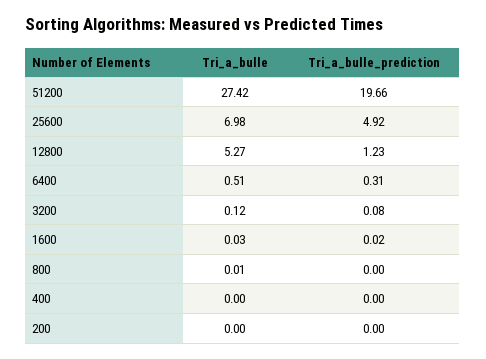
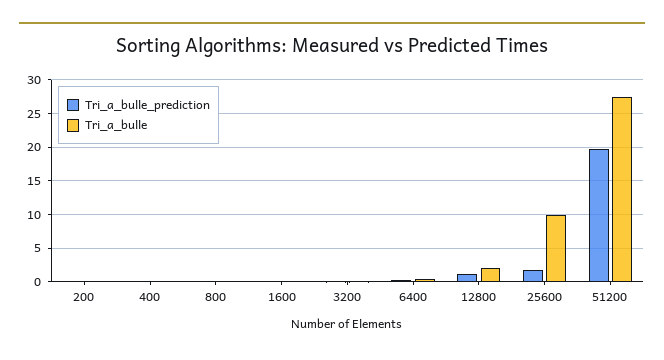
  {
    "Tri_a_bulle": {
      "51200": 27.42,
-     "25600": 6.98,
+     "25600": 10,
-     "12800": 5.27,
+     "12800": 2,
      "6400": 0.51,
      "3200": 0.12,
      "1600": 0.03,
      "800": 0.01,
      "400": 0,
      "200": 0
    },
    "Tri_a_bulle_prediction": {
      "51200": 19.66,
-     "25600": 4.92,
+     "25600": 2,
      "12800": 1.23,
      "6400": 0.31,
      "3200": 0.08,
      "1600": 0.02,
      "800": 0,
      "400": 0,
      "200": 0
    }
  }

